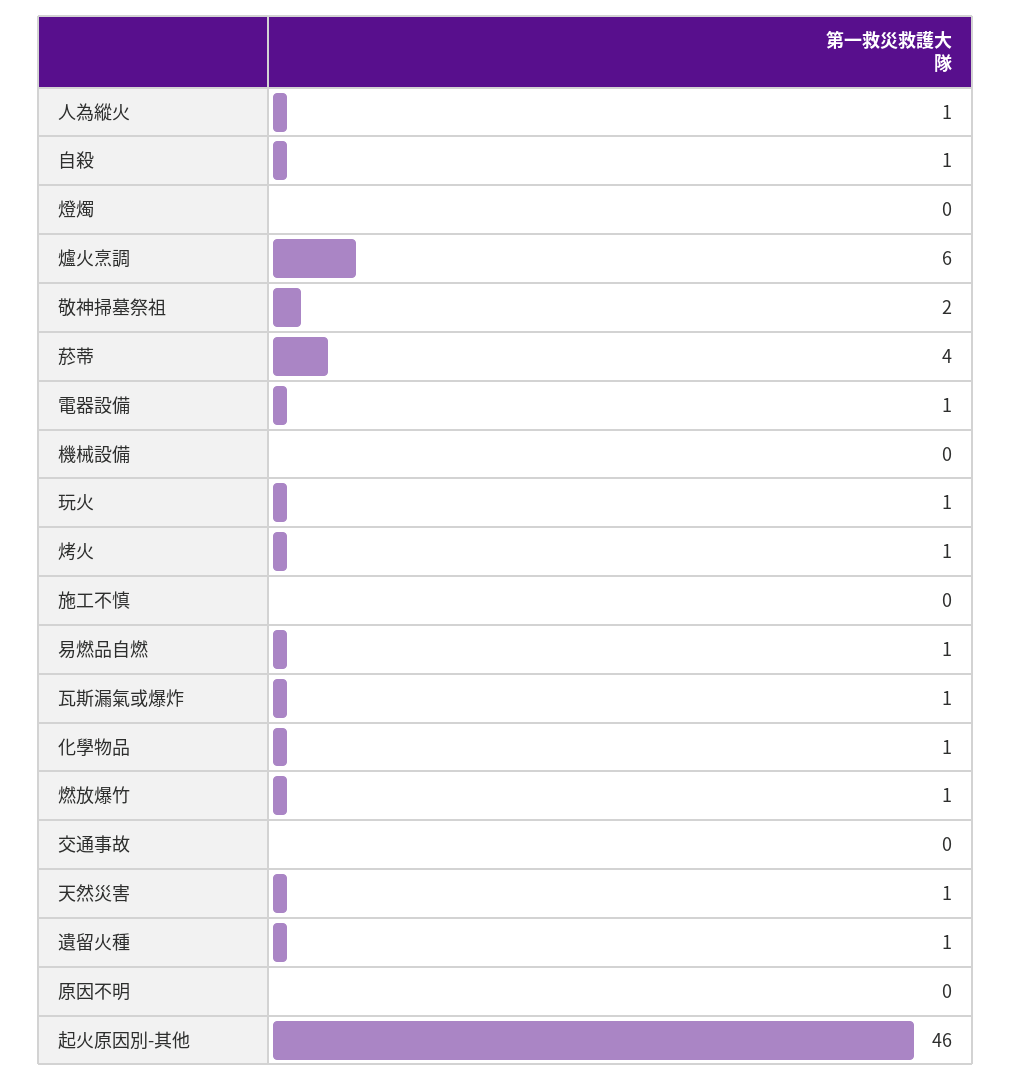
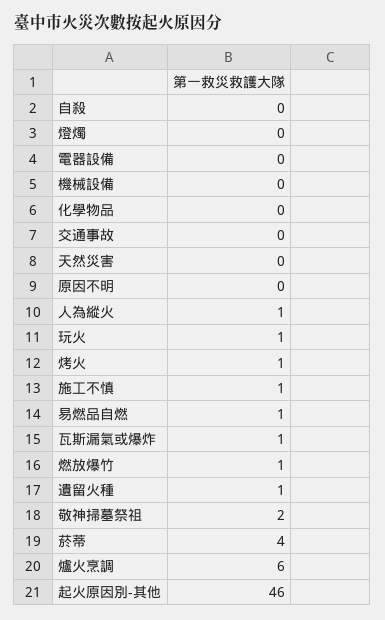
  {
    "人為縱火": 1,
-   "自殺": 1,
+   "自殺": 0,
    "燈燭": 0,
    "爐火烹調": 6,
    "敬神掃墓祭祖": 2,
    "菸蒂": 4,
-   "電器設備": 1,
+   "電器設備": 0,
    "機械設備": 0,
    "玩火": 1,
    "烤火": 1,
-   "施工不慎": 0,
+   "施工不慎": 1,
    "易燃品自燃": 1,
    "瓦斯漏氣或爆炸": 1,
-   "化學物品": 1,
+   "化學物品": 0,
    "燃放爆竹": 1,
    "交通事故": 0,
-   "天然災害": 1,
+   "天然災害": 0,
    "遺留火種": 1,
    "原因不明": 0,
    "起火原因別-其他": 46
  }

